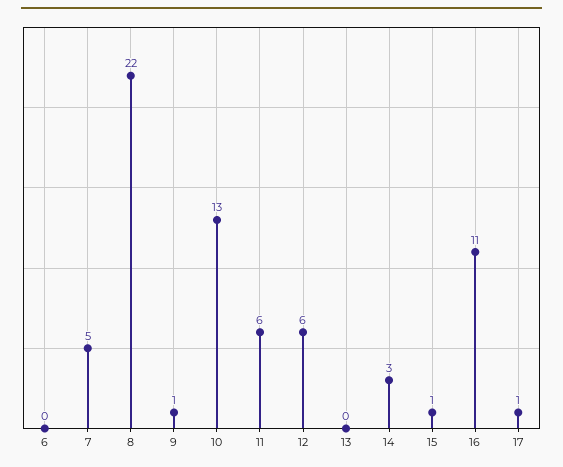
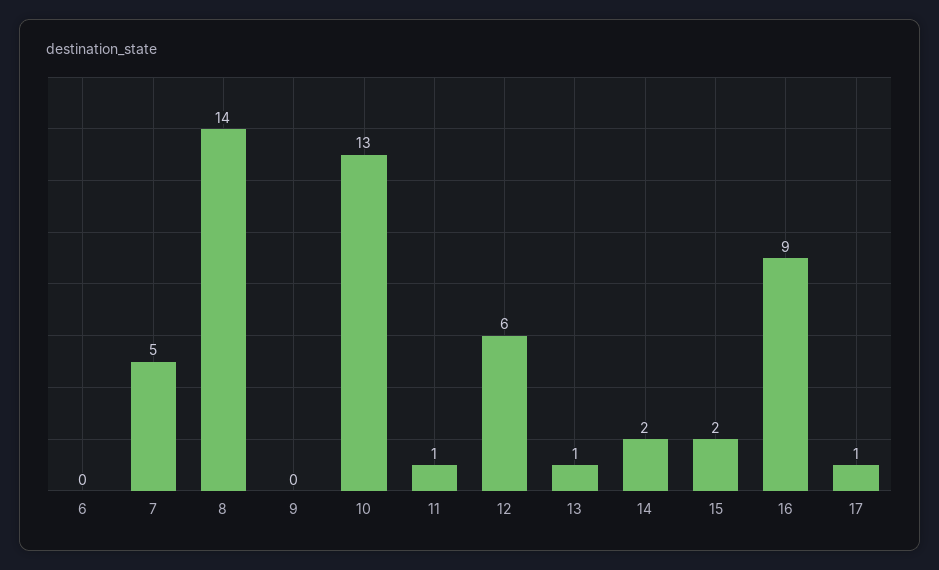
  {
    "6": 0,
    "7": 5,
-   "8": 22,
+   "8": 14,
-   "9": 1,
+   "9": 0,
    "10": 13,
-   "11": 6,
+   "11": 1,
    "12": 6,
-   "13": 0,
+   "13": 1,
-   "14": 3,
+   "14": 2,
-   "15": 1,
+   "15": 2,
-   "16": 11,
+   "16": 9,
    "17": 1
  }

